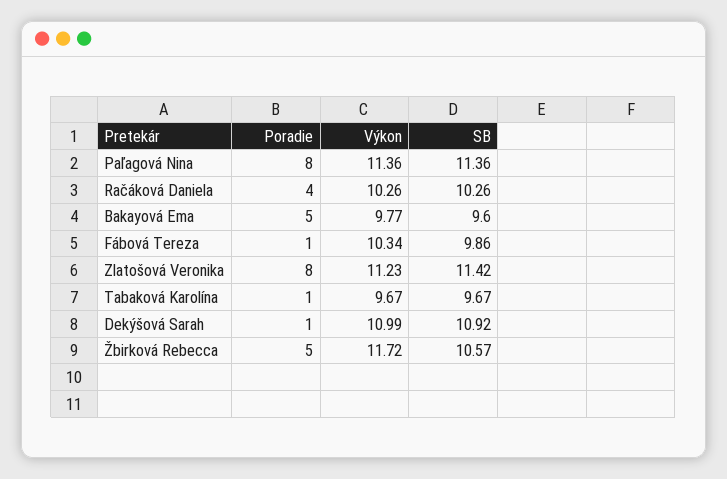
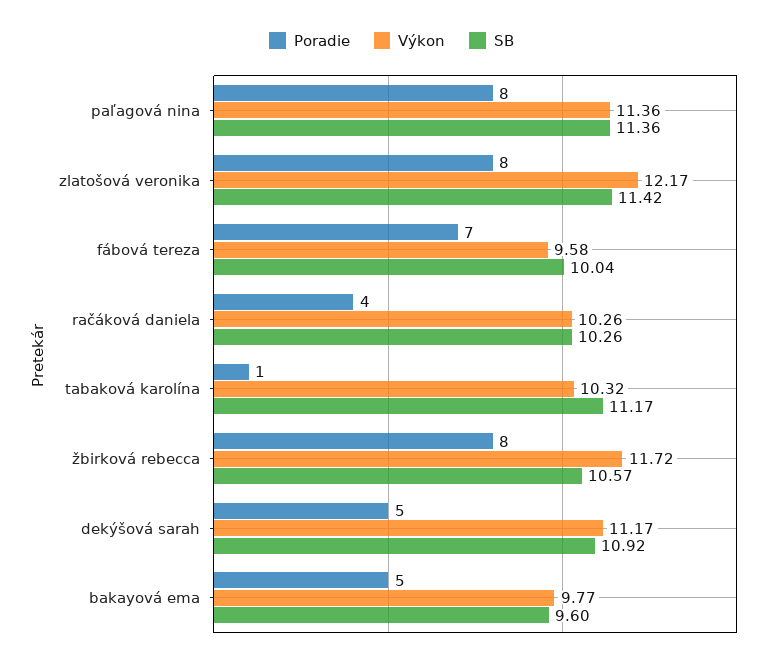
  {
    "Poradie": {
      "Paľagová Nina": 8,
      "Račáková Daniela": 4,
      "Bakayová Ema": 5,
-     "Fábová Tereza": 1,
+     "Fábová Tereza": 7,
      "Zlatošová Veronika": 8,
      "Tabaková Karolína": 1,
-     "Dekýšová Sarah": 1,
+     "Dekýšová Sarah": 5,
-     "Žbirková Rebecca": 5
+     "Žbirková Rebecca": 8
    },
    "Výkon": {
      "Paľagová Nina": 11.36,
      "Račáková Daniela": 10.26,
      "Bakayová Ema": 9.77,
-     "Fábová Tereza": 10.34,
+     "Fábová Tereza": 9.58,
-     "Zlatošová Veronika": 11.23,
+     "Zlatošová Veronika": 12.17,
-     "Tabaková Karolína": 9.67,
+     "Tabaková Karolína": 10.32,
-     "Dekýšová Sarah": 10.99,
+     "Dekýšová Sarah": 11.17,
      "Žbirková Rebecca": 11.72
    },
    "SB": {
      "Paľagová Nina": 11.36,
      "Račáková Daniela": 10.26,
      "Bakayová Ema": 9.6,
-     "Fábová Tereza": 9.86,
+     "Fábová Tereza": 10.04,
      "Zlatošová Veronika": 11.42,
-     "Tabaková Karolína": 9.67,
+     "Tabaková Karolína": 11.17,
      "Dekýšová Sarah": 10.92,
      "Žbirková Rebecca": 10.57
    }
  }

